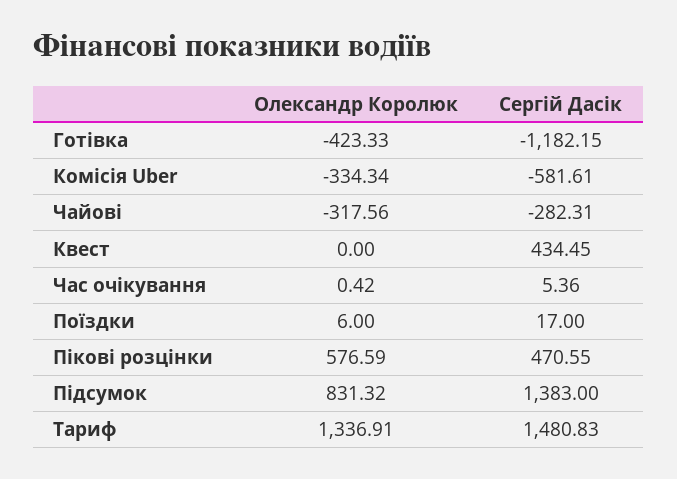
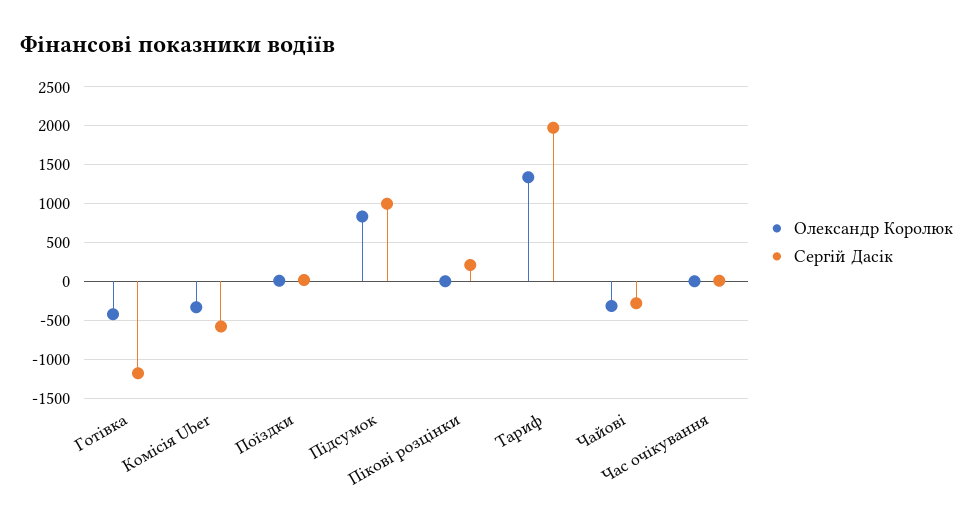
  {
    "Олександр Королюк": {
      "Готівка": -423.33,
      "Комісія Uber": -334.34,
      "Чайові": -317.56,
-     "Квест": 0,
      "Час очікування": 0.42,
      "Поїздки": 6,
-     "Пікові розцінки": 576.59,
+     "Пікові розцінки": 0,
      "Підсумок": 831.32,
      "Тариф": 1336.91
    },
    "Сергій Дасік": {
      "Готівка": -1182.15,
      "Комісія Uber": -581.61,
      "Чайові": -282.31,
-     "Квест": 434.45,
      "Час очікування": 5.36,
      "Поїздки": 17,
-     "Пікові розцінки": 470.55,
+     "Пікові розцінки": 200,
-     "Підсумок": 1383,
+     "Підсумок": 1000,
-     "Тариф": 1480.83
+     "Тариф": 2000
    }
  }

